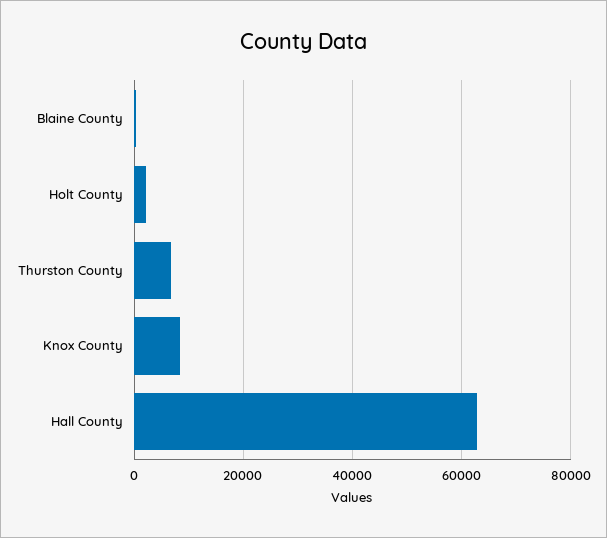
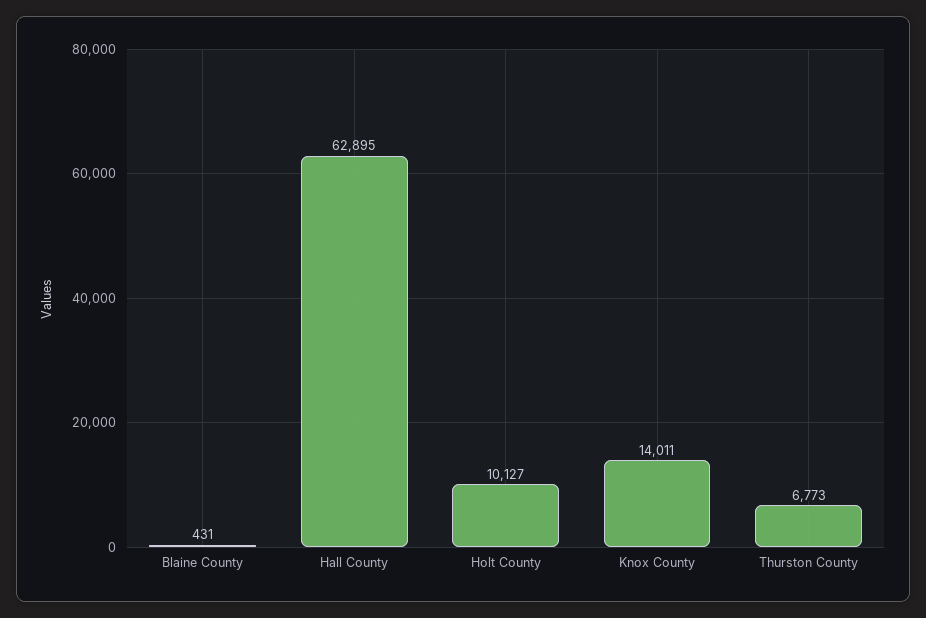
  {
    "Blaine County": 431,
-   "Holt County": 2000,
+   "Holt County": 10127,
    "Thurston County": 6773,
-   "Knox County": 8000,
+   "Knox County": 14011,
    "Hall County": 62895
  }

